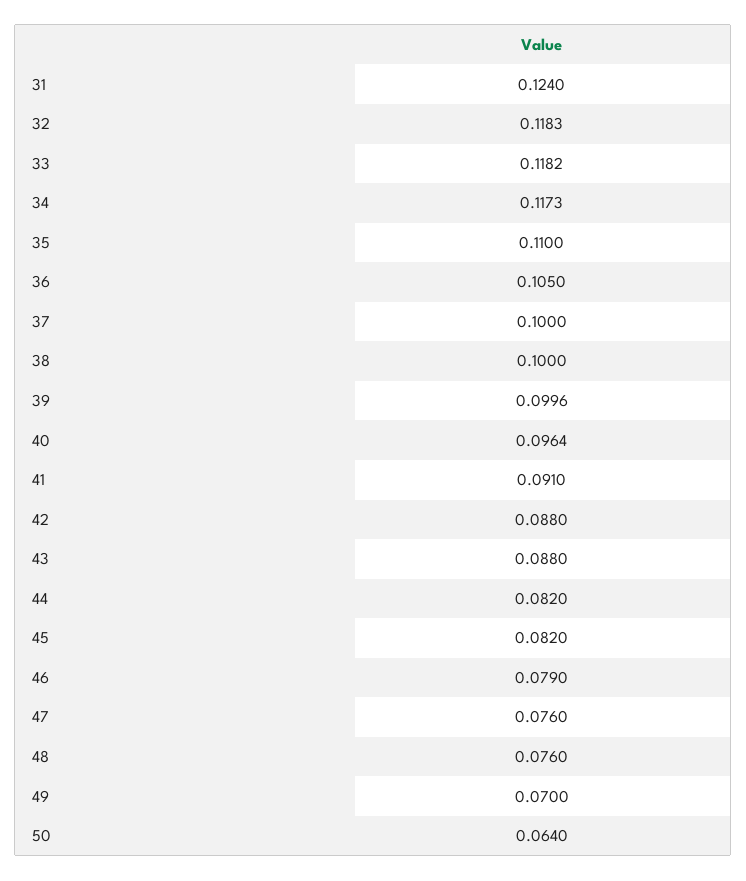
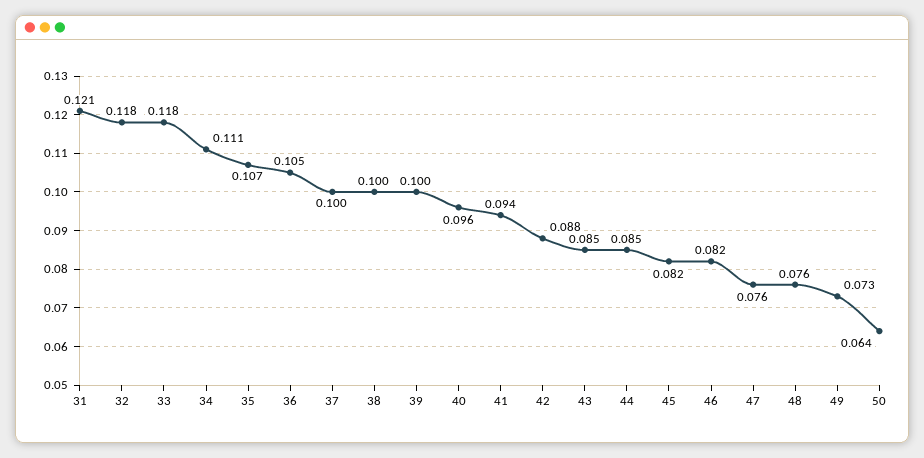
  {
-   "31": 0.124,
+   "31": 0.121,
    "32": 0.1183,
    "33": 0.1182,
-   "34": 0.1173,
+   "34": 0.111,
-   "35": 0.11,
+   "35": 0.107,
    "36": 0.105,
    "37": 0.1,
    "38": 0.1,
    "39": 0.0996,
    "40": 0.0964,
-   "41": 0.091,
+   "41": 0.094,
    "42": 0.088,
-   "43": 0.088,
+   "43": 0.085,
-   "44": 0.082,
+   "44": 0.085,
    "45": 0.082,
-   "46": 0.079,
+   "46": 0.082,
    "47": 0.076,
    "48": 0.076,
-   "49": 0.07,
+   "49": 0.073,
    "50": 0.064
  }

